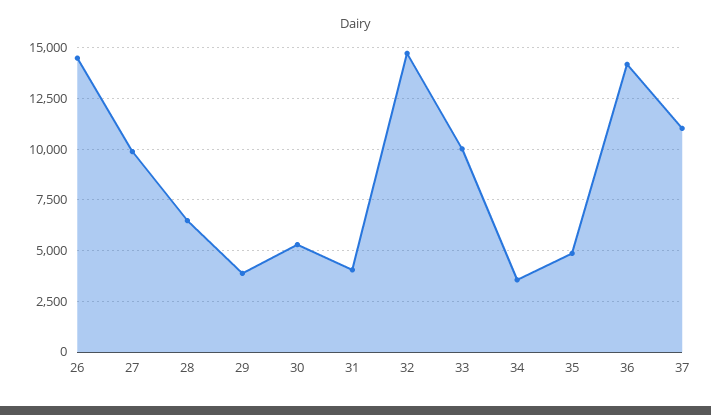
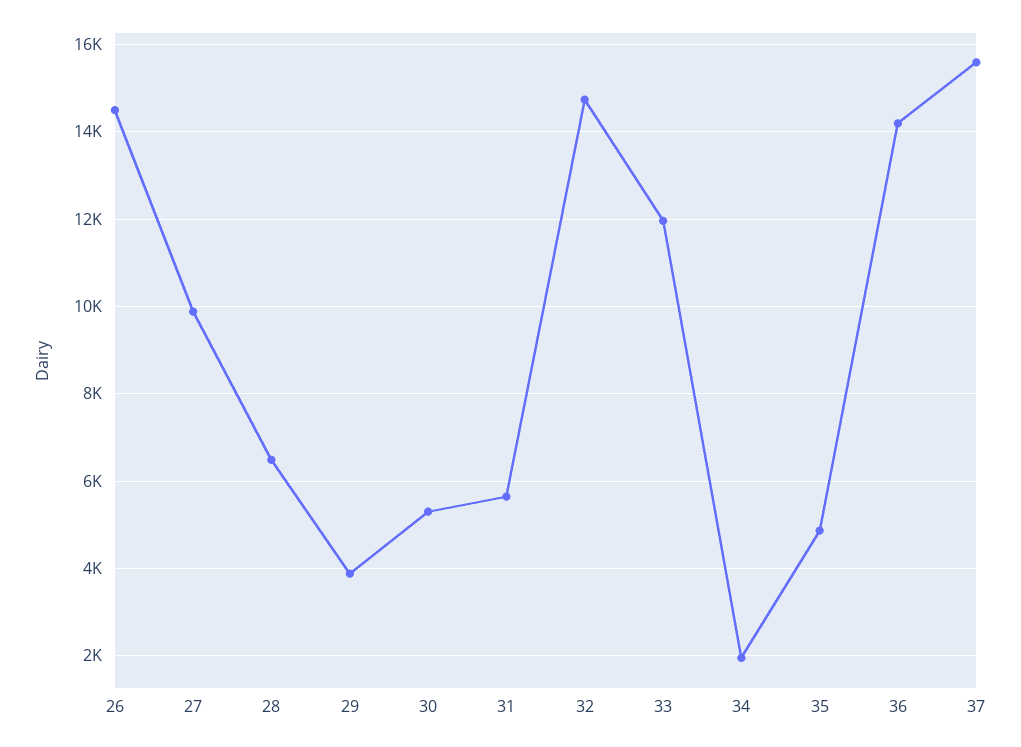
  {
    "26": 14400,
    "27": 9800,
    "28": 6400,
    "29": 3800,
    "30": 5400,
-   "31": 4000,
+   "31": 5600,
    "32": 14800,
-   "33": 10000,
+   "33": 12000,
-   "34": 3500,
+   "34": 2000,
    "35": 4800,
    "36": 14200,
-   "37": 11000
+   "37": 15600
  }

